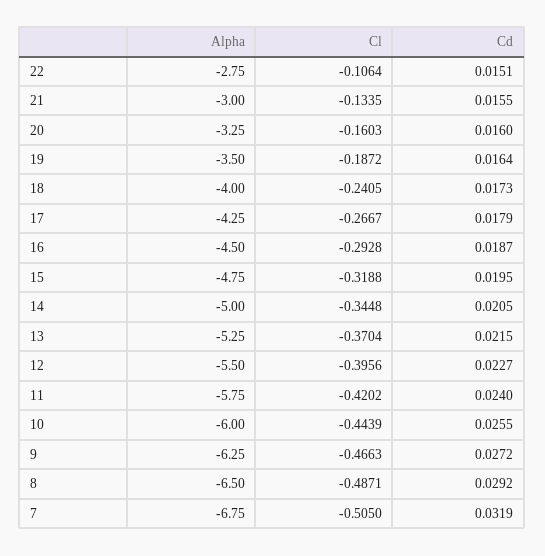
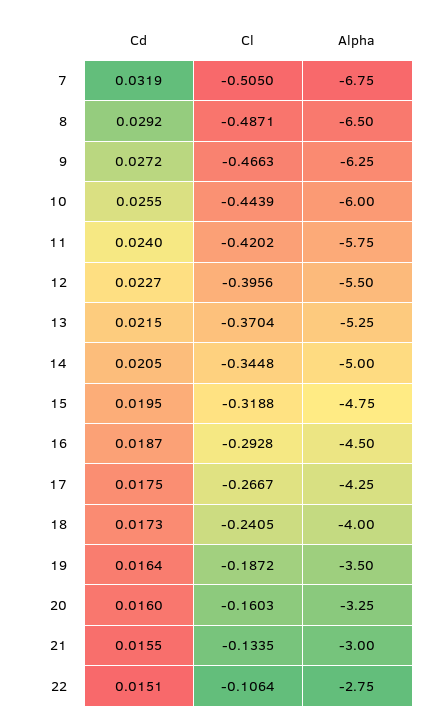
  {
    "Alpha": {
      "22": -2.75,
      "21": -3,
      "20": -3.25,
      "19": -3.5,
      "18": -4,
      "17": -4.25,
      "16": -4.5,
      "15": -4.75,
      "14": -5,
      "13": -5.25,
      "12": -5.5,
      "11": -5.75,
      "10": -6,
      "9": -6.25,
      "8": -6.5,
      "7": -6.75
    },
    "Cl": {
      "22": -0.1064,
      "21": -0.1335,
      "20": -0.1603,
      "19": -0.1872,
      "18": -0.2405,
      "17": -0.2667,
      "16": -0.2928,
      "15": -0.3188,
      "14": -0.3448,
      "13": -0.3704,
      "12": -0.3956,
      "11": -0.4202,
      "10": -0.4439,
      "9": -0.4663,
      "8": -0.4871,
      "7": -0.505
    },
    "Cd": {
      "22": 0.0151,
      "21": 0.0155,
      "20": 0.016,
      "19": 0.0164,
      "18": 0.0173,
-     "17": 0.0179,
+     "17": 0.0175,
      "16": 0.0187,
      "15": 0.0195,
      "14": 0.0205,
      "13": 0.0215,
      "12": 0.0227,
      "11": 0.024,
      "10": 0.0255,
      "9": 0.0272,
      "8": 0.0292,
      "7": 0.0319
    }
  }

